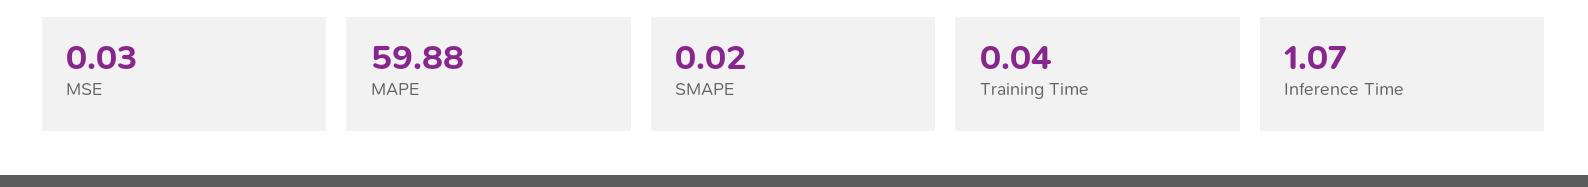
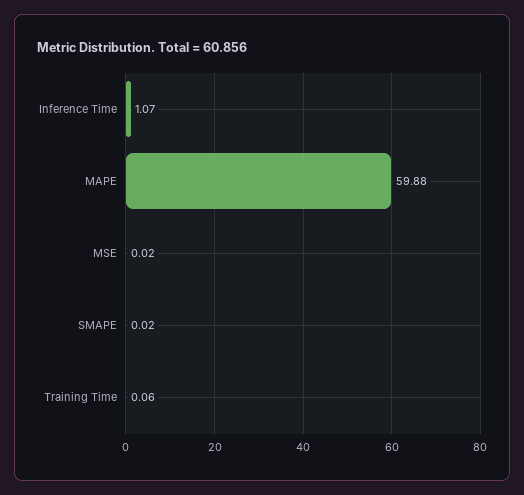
  {
-   "MSE": 0.03,
+   "MSE": 0.02,
    "MAPE": 59.88,
    "SMAPE": 0.02,
-   "Training Time": 0.04,
+   "Training Time": 0.06,
    "Inference Time": 1.07
  }

